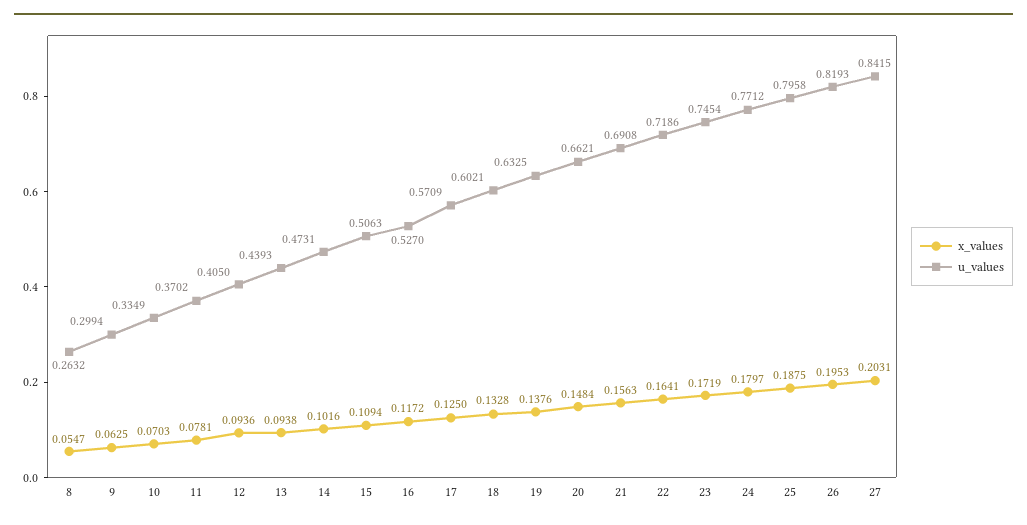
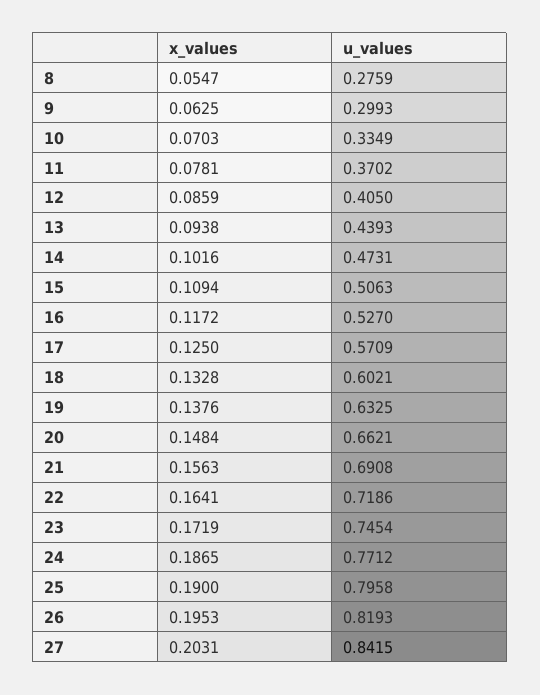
  {
    "x_values": {
      "8": 0.0547,
      "9": 0.0625,
      "10": 0.0703,
      "11": 0.0781,
-     "12": 0.0936,
+     "12": 0.0859,
      "13": 0.0938,
      "14": 0.1016,
      "15": 0.1094,
      "16": 0.1172,
      "17": 0.125,
      "18": 0.1328,
      "19": 0.1376,
      "20": 0.1484,
      "21": 0.1563,
      "22": 0.1641,
      "23": 0.1719,
-     "24": 0.1797,
+     "24": 0.1865,
-     "25": 0.1875,
+     "25": 0.19,
      "26": 0.1953,
      "27": 0.2031
    },
    "u_values": {
-     "8": 0.2632,
+     "8": 0.2759,
-     "9": 0.2994,
+     "9": 0.2993,
      "10": 0.3349,
      "11": 0.3702,
      "12": 0.405,
      "13": 0.4393,
      "14": 0.4731,
      "15": 0.5063,
      "16": 0.527,
      "17": 0.5709,
      "18": 0.6021,
      "19": 0.6325,
      "20": 0.6621,
      "21": 0.6908,
      "22": 0.7186,
      "23": 0.7454,
      "24": 0.7712,
      "25": 0.7958,
      "26": 0.8193,
      "27": 0.8415
    }
  }

